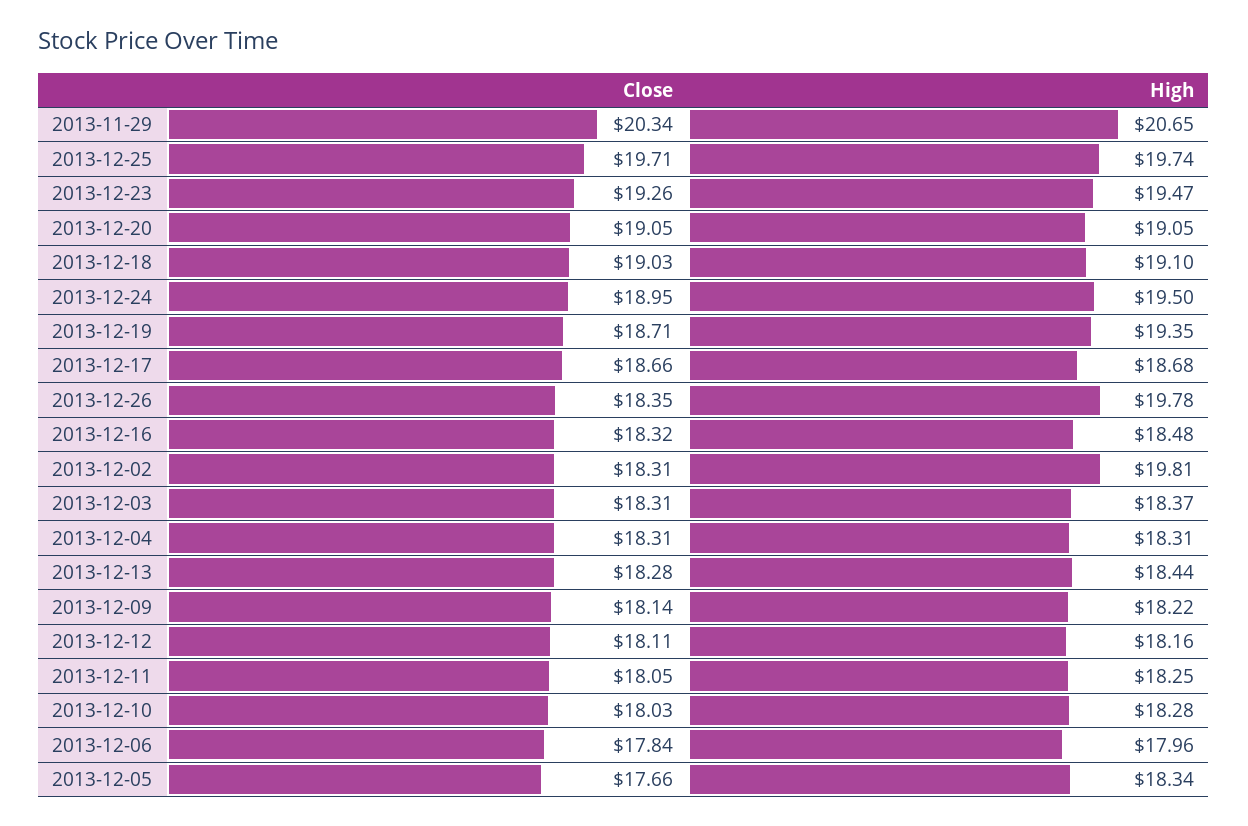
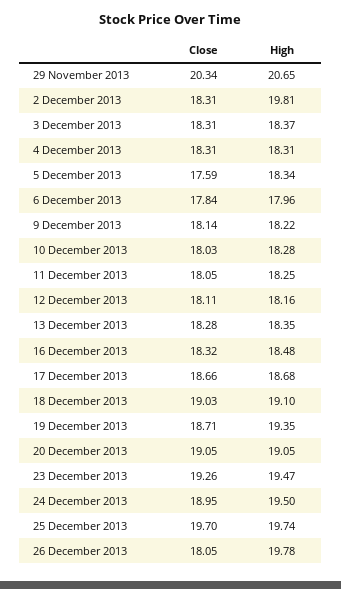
  {
    "Close": {
      "2013-11-29": 20.34,
-     "2013-12-25": 19.71,
+     "2013-12-25": 19.7,
      "2013-12-23": 19.26,
      "2013-12-20": 19.05,
      "2013-12-18": 19.03,
      "2013-12-24": 18.95,
      "2013-12-19": 18.71,
      "2013-12-17": 18.66,
-     "2013-12-26": 18.35,
+     "2013-12-26": 18.05,
      "2013-12-16": 18.32,
      "2013-12-02": 18.31,
      "2013-12-03": 18.31,
      "2013-12-04": 18.31,
      "2013-12-13": 18.28,
      "2013-12-09": 18.14,
      "2013-12-12": 18.11,
      "2013-12-11": 18.05,
      "2013-12-10": 18.03,
      "2013-12-06": 17.84,
-     "2013-12-05": 17.66
+     "2013-12-05": 17.59
    },
    "High": {
      "2013-11-29": 20.65,
      "2013-12-25": 19.74,
      "2013-12-23": 19.47,
      "2013-12-20": 19.05,
      "2013-12-18": 19.1,
      "2013-12-24": 19.5,
      "2013-12-19": 19.35,
      "2013-12-17": 18.68,
      "2013-12-26": 19.78,
      "2013-12-16": 18.48,
      "2013-12-02": 19.81,
      "2013-12-03": 18.37,
      "2013-12-04": 18.31,
-     "2013-12-13": 18.44,
+     "2013-12-13": 18.35,
      "2013-12-09": 18.22,
      "2013-12-12": 18.16,
      "2013-12-11": 18.25,
      "2013-12-10": 18.28,
      "2013-12-06": 17.96,
      "2013-12-05": 18.34
    }
  }

